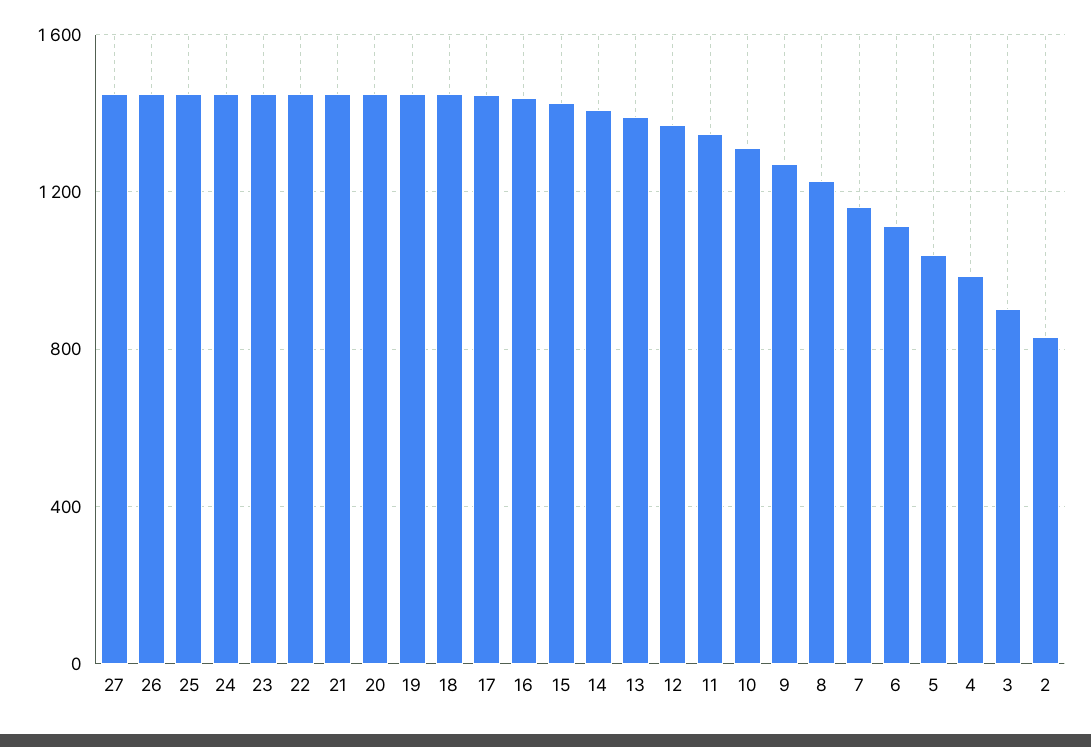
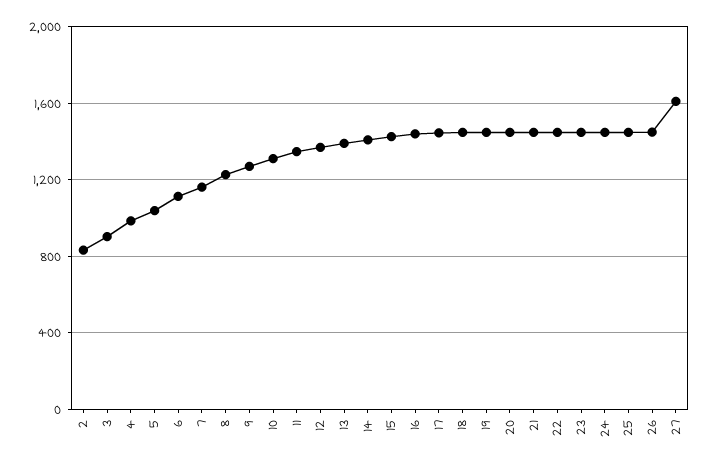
  {
-   "27": 1450,
+   "27": 1600,
    "26": 1450,
    "25": 1450,
    "24": 1450,
    "23": 1450,
    "22": 1450,
    "21": 1450,
    "20": 1450,
    "19": 1450,
    "18": 1450,
    "17": 1450,
    "16": 1450,
    "15": 1450,
    "14": 1400,
    "13": 1400,
    "12": 1350,
    "11": 1350,
    "10": 1300,
    "9": 1250,
    "8": 1250,
    "7": 1150,
    "6": 1100,
    "5": 1050,
    "4": 1000,
    "3": 900,
    "2": 850
  }

